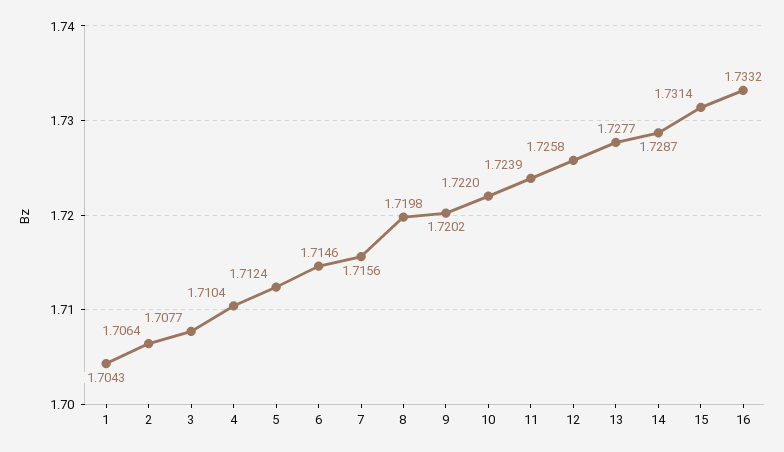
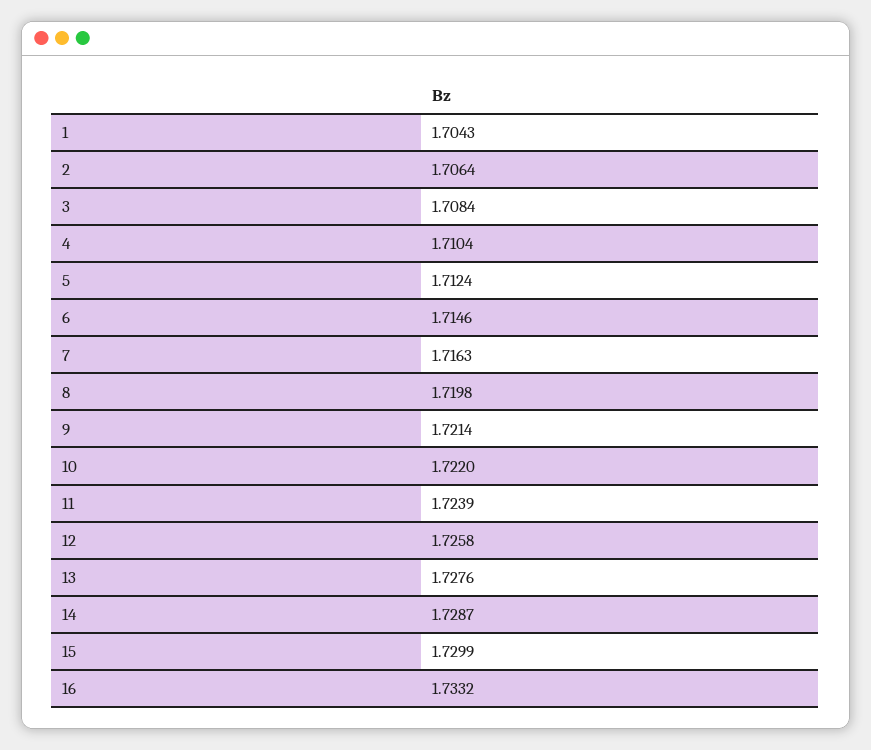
  {
    "1": 1.7043,
    "2": 1.7064,
-   "3": 1.7077,
+   "3": 1.7084,
    "4": 1.7104,
    "5": 1.7124,
    "6": 1.7146,
-   "7": 1.7156,
+   "7": 1.7163,
    "8": 1.7198,
-   "9": 1.7202,
+   "9": 1.7214,
    "10": 1.722,
    "11": 1.7239,
    "12": 1.7258,
-   "13": 1.7277,
+   "13": 1.7276,
    "14": 1.7287,
-   "15": 1.7314,
+   "15": 1.7299,
    "16": 1.7332
  }

